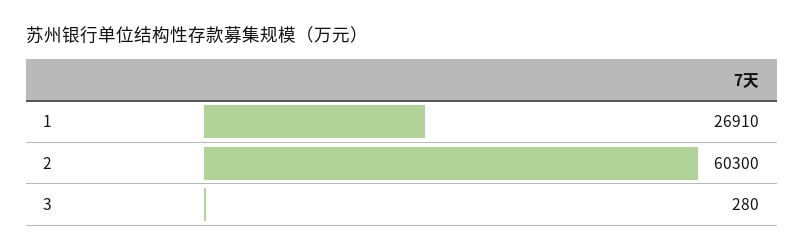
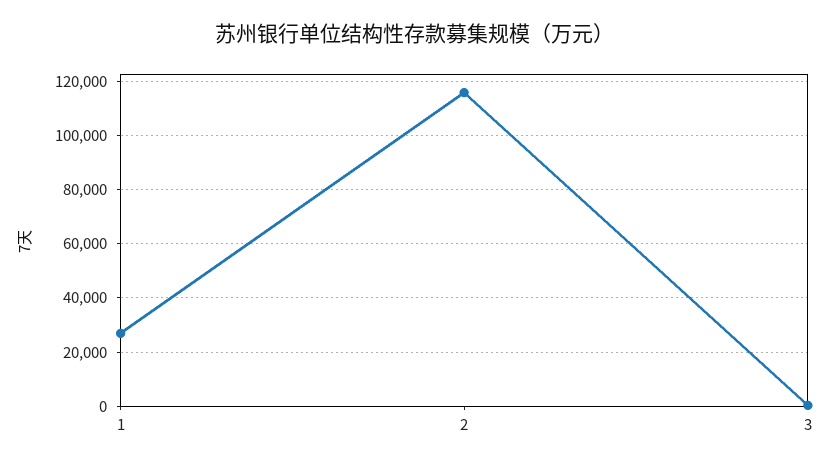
  {
    "1": 26910,
-   "2": 60300,
+   "2": 115000,
    "3": 280
  }

